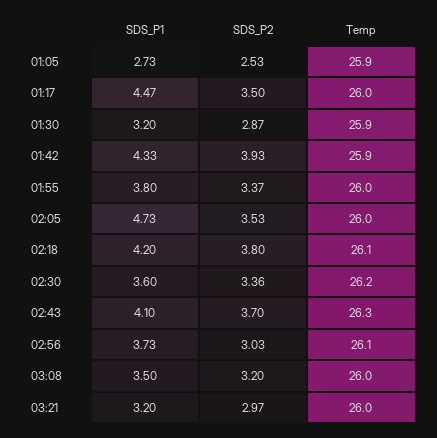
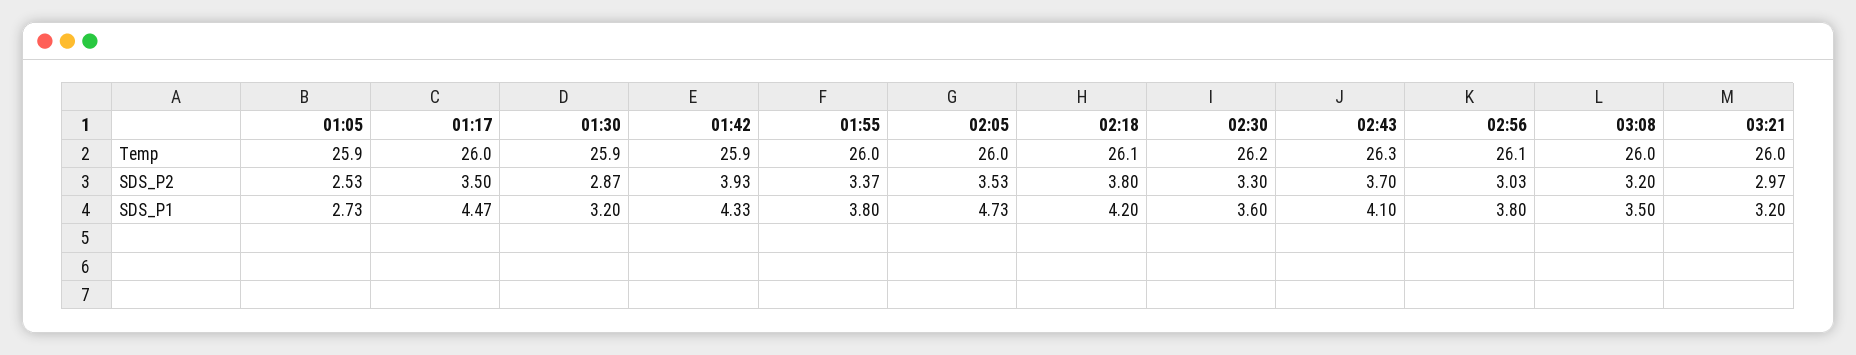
  {
    "SDS_P1": {
      "01:05": 2.73,
      "01:17": 4.47,
      "01:30": 3.2,
      "01:42": 4.33,
      "01:55": 3.8,
      "02:05": 4.73,
      "02:18": 4.2,
      "02:30": 3.6,
      "02:43": 4.1,
-     "02:56": 3.73,
+     "02:56": 3.8,
      "03:08": 3.5,
      "03:21": 3.2
    },
    "SDS_P2": {
      "01:05": 2.53,
      "01:17": 3.5,
      "01:30": 2.87,
      "01:42": 3.93,
      "01:55": 3.37,
      "02:05": 3.53,
      "02:18": 3.8,
-     "02:30": 3.36,
+     "02:30": 3.3,
      "02:43": 3.7,
      "02:56": 3.03,
      "03:08": 3.2,
      "03:21": 2.97
    },
    "Temp": {
      "01:05": 25.9,
      "01:17": 26,
      "01:30": 25.9,
      "01:42": 25.9,
      "01:55": 26,
      "02:05": 26,
      "02:18": 26.1,
      "02:30": 26.2,
      "02:43": 26.3,
      "02:56": 26.1,
      "03:08": 26,
      "03:21": 26
    }
  }

